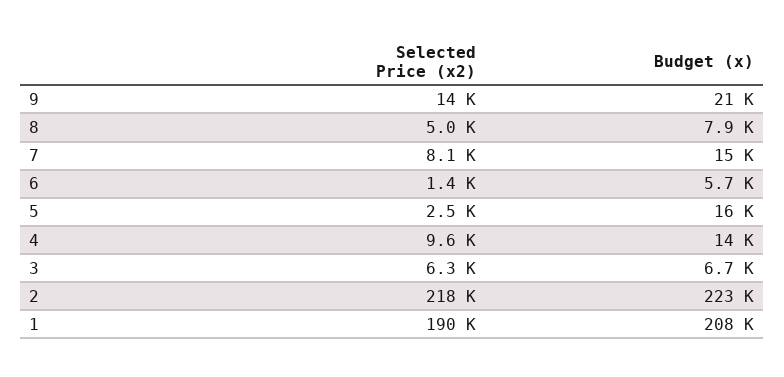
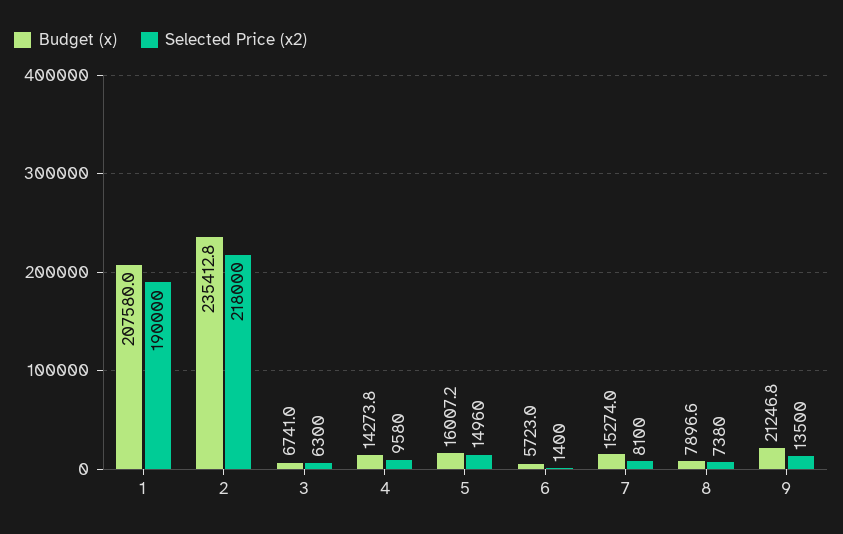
  {
    "Selected Price (x2)": {
      "9": 13500,
-     "8": 5000,
+     "8": 7380,
      "7": 8100,
      "6": 1400,
-     "5": 2500,
+     "5": 14960,
      "4": 9580,
      "3": 6300,
      "2": 218000,
      "1": 190000
    },
    "Budget (x)": {
      "9": 21246.8,
      "8": 7896.6,
      "7": 15274,
      "6": 5723,
      "5": 16007.2,
      "4": 14273.8,
      "3": 6741,
-     "2": 223000,
+     "2": 235412.8,
      "1": 207580
    }
  }

